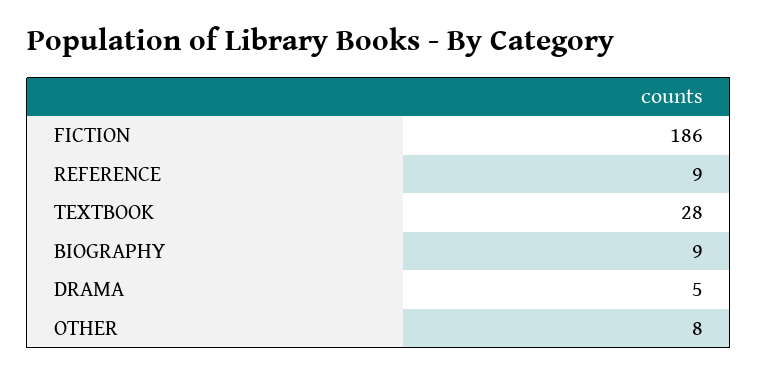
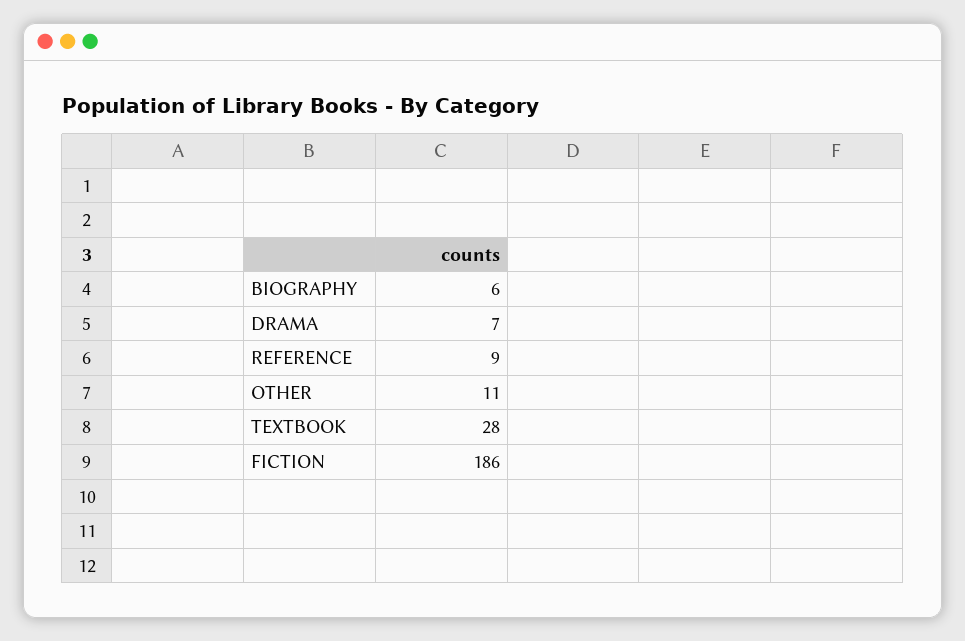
  {
    "FICTION": 186,
    "REFERENCE": 9,
    "TEXTBOOK": 28,
-   "BIOGRAPHY": 9,
+   "BIOGRAPHY": 6,
-   "DRAMA": 5,
+   "DRAMA": 7,
-   "OTHER": 8
+   "OTHER": 11
  }

